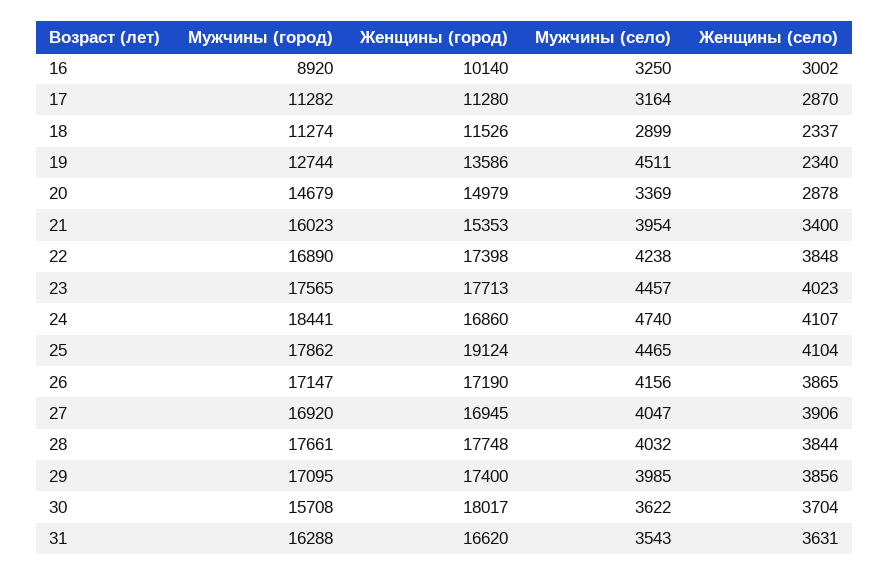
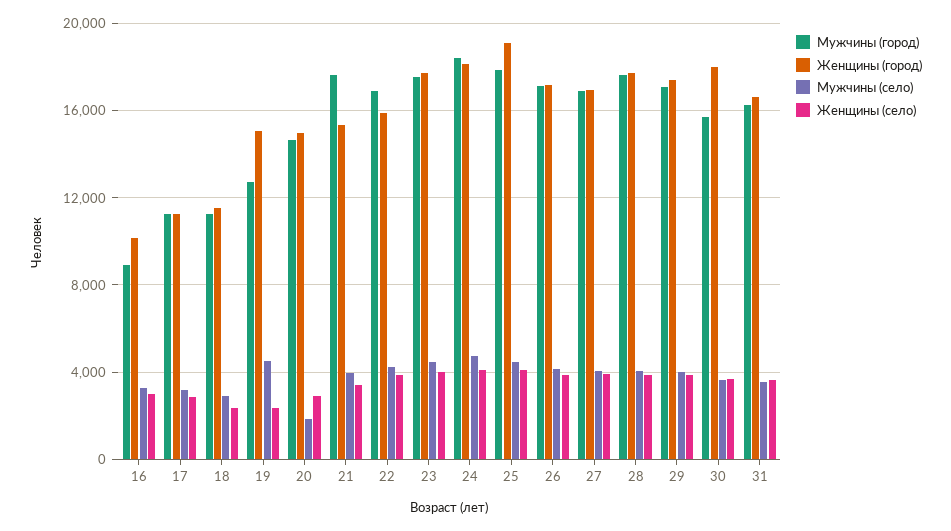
  {
    "Мужчины (город)": {
      "16": 8920,
      "17": 11282,
      "18": 11274,
      "19": 12744,
      "20": 14679,
-     "21": 16023,
+     "21": 17500,
      "22": 16890,
      "23": 17565,
      "24": 18441,
      "25": 17862,
      "26": 17147,
      "27": 16920,
      "28": 17661,
      "29": 17095,
      "30": 15708,
      "31": 16288
    },
    "Женщины (город)": {
      "16": 10140,
      "17": 11280,
      "18": 11526,
-     "19": 13586,
+     "19": 15000,
      "20": 14979,
      "21": 15353,
-     "22": 17398,
+     "22": 16000,
      "23": 17713,
-     "24": 16860,
+     "24": 18000,
      "25": 19124,
      "26": 17190,
      "27": 16945,
      "28": 17748,
      "29": 17400,
      "30": 18017,
      "31": 16620
    },
    "Мужчины (село)": {
      "16": 3250,
      "17": 3164,
      "18": 2899,
      "19": 4511,
-     "20": 3369,
+     "20": 2000,
      "21": 3954,
      "22": 4238,
      "23": 4457,
      "24": 4740,
      "25": 4465,
      "26": 4156,
      "27": 4047,
      "28": 4032,
      "29": 3985,
      "30": 3622,
      "31": 3543
    },
    "Женщины (село)": {
      "16": 3002,
      "17": 2870,
      "18": 2337,
      "19": 2340,
      "20": 2878,
      "21": 3400,
      "22": 3848,
      "23": 4023,
      "24": 4107,
      "25": 4104,
      "26": 3865,
      "27": 3906,
      "28": 3844,
      "29": 3856,
      "30": 3704,
      "31": 3631
    }
  }

